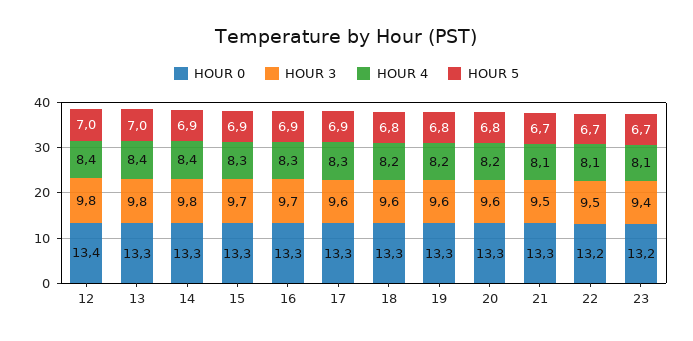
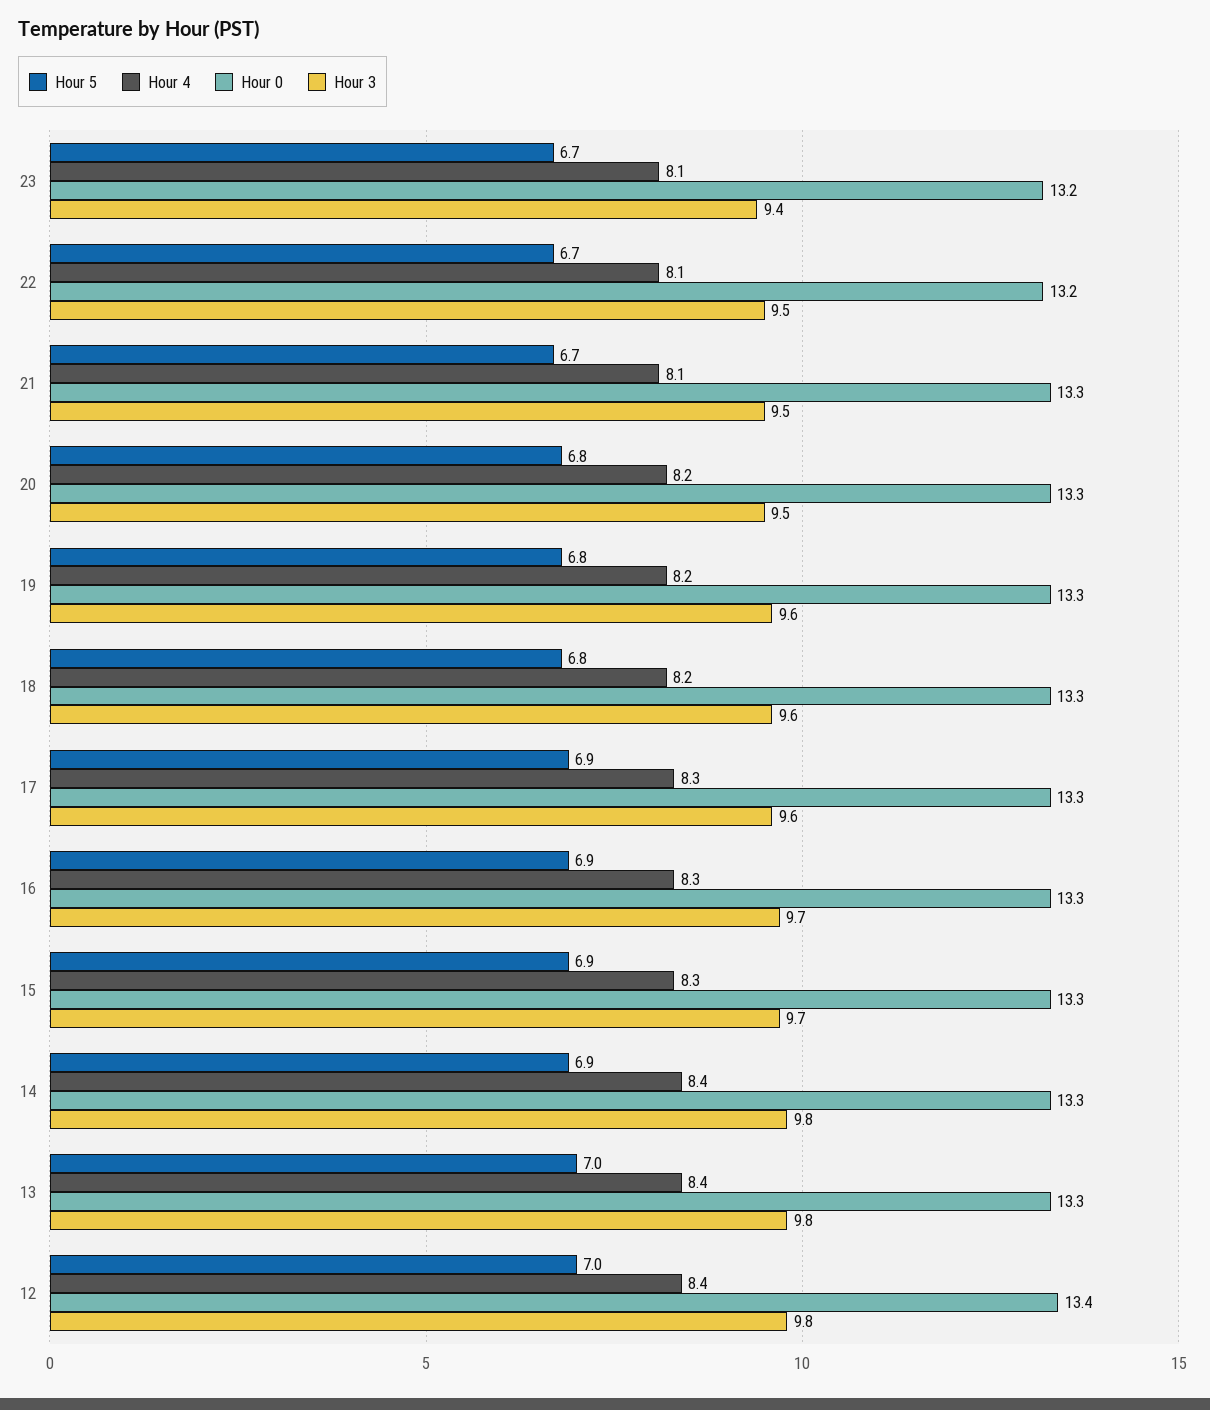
  {
    "HOUR 0": {
      "12": 13.4,
      "13": 13.3,
      "14": 13.3,
      "15": 13.3,
      "16": 13.3,
      "17": 13.3,
      "18": 13.3,
      "19": 13.3,
      "20": 13.3,
      "21": 13.3,
      "22": 13.2,
      "23": 13.2
    },
    "HOUR 3": {
      "12": 9.8,
      "13": 9.8,
      "14": 9.8,
      "15": 9.7,
      "16": 9.7,
      "17": 9.6,
      "18": 9.6,
      "19": 9.6,
-     "20": 9.6,
+     "20": 9.5,
      "21": 9.5,
      "22": 9.5,
      "23": 9.4
    },
    "HOUR 4": {
      "12": 8.4,
      "13": 8.4,
      "14": 8.4,
      "15": 8.3,
      "16": 8.3,
      "17": 8.3,
      "18": 8.2,
      "19": 8.2,
      "20": 8.2,
      "21": 8.1,
      "22": 8.1,
      "23": 8.1
    },
    "HOUR 5": {
      "12": 7,
      "13": 7,
      "14": 6.9,
      "15": 6.9,
      "16": 6.9,
      "17": 6.9,
      "18": 6.8,
      "19": 6.8,
      "20": 6.8,
      "21": 6.7,
      "22": 6.7,
      "23": 6.7
    }
  }

